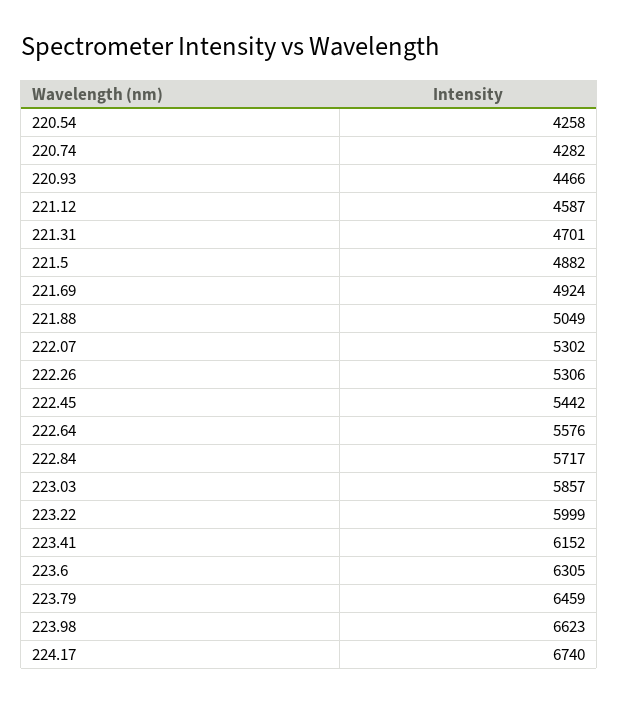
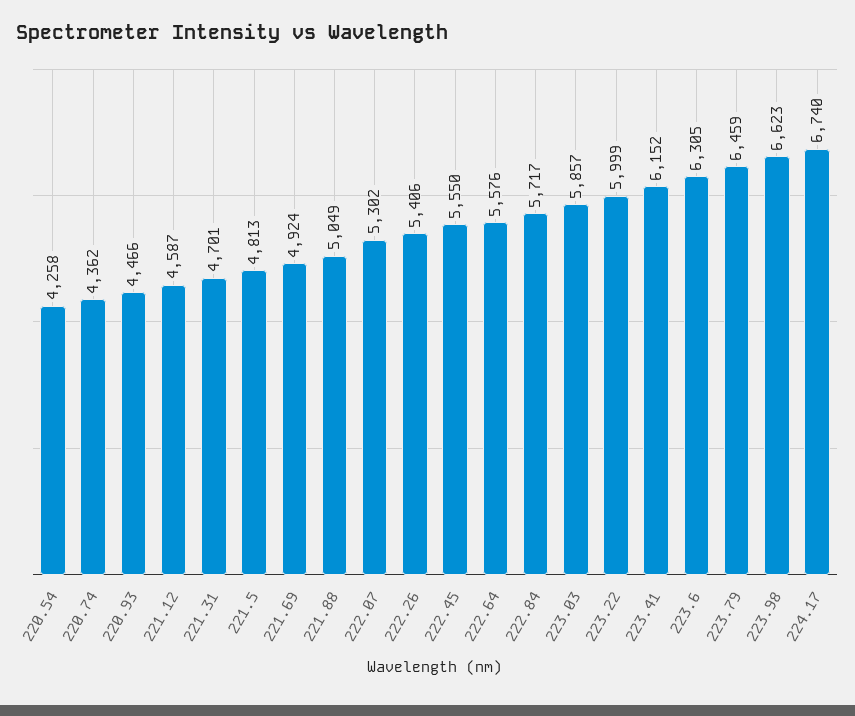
  {
    "220.54": 4258,
-   "220.74": 4282,
+   "220.74": 4362,
    "220.93": 4466,
    "221.12": 4587,
    "221.31": 4701,
-   "221.5": 4882,
+   "221.5": 4813,
    "221.69": 4924,
    "221.88": 5049,
    "222.07": 5302,
-   "222.26": 5306,
+   "222.26": 5406,
-   "222.45": 5442,
+   "222.45": 5550,
    "222.64": 5576,
    "222.84": 5717,
    "223.03": 5857,
    "223.22": 5999,
    "223.41": 6152,
    "223.6": 6305,
    "223.79": 6459,
    "223.98": 6623,
    "224.17": 6740
  }

